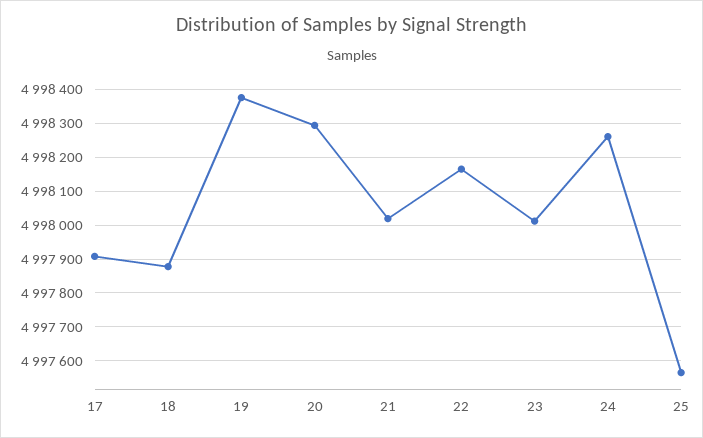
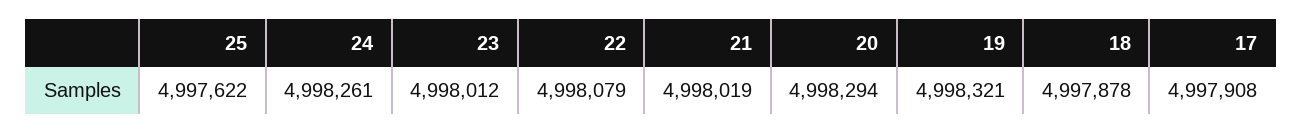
  {
    "17": 4997908,
    "18": 4997878,
-   "19": 4998380,
+   "19": 4998321,
    "20": 4998294,
    "21": 4998019,
-   "22": 4998160,
+   "22": 4998079,
    "23": 4998012,
    "24": 4998261,
-   "25": 4997560
+   "25": 4997622
  }

